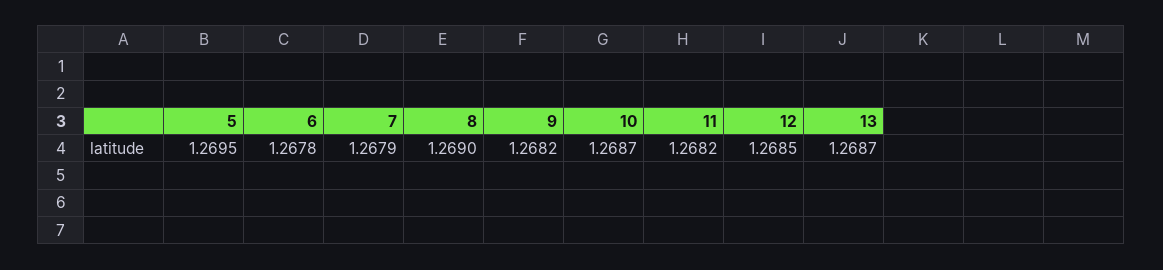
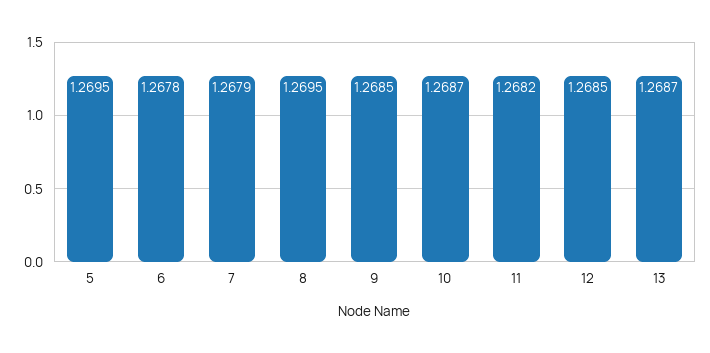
  {
    "5": 1.2695,
    "6": 1.2678,
    "7": 1.2679,
-   "8": 1.269,
+   "8": 1.2695,
-   "9": 1.2682,
+   "9": 1.2685,
    "10": 1.2687,
    "11": 1.2682,
    "12": 1.2685,
    "13": 1.2687
  }

